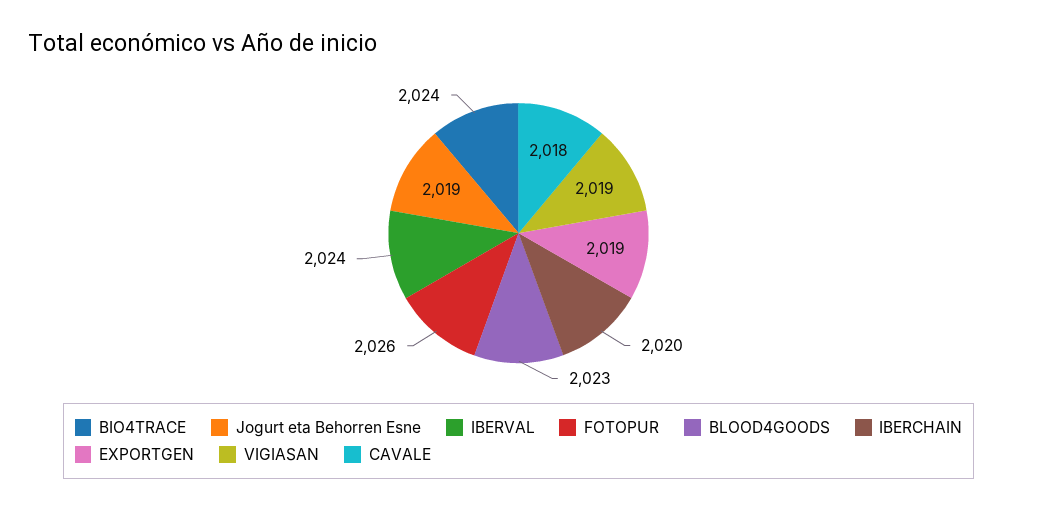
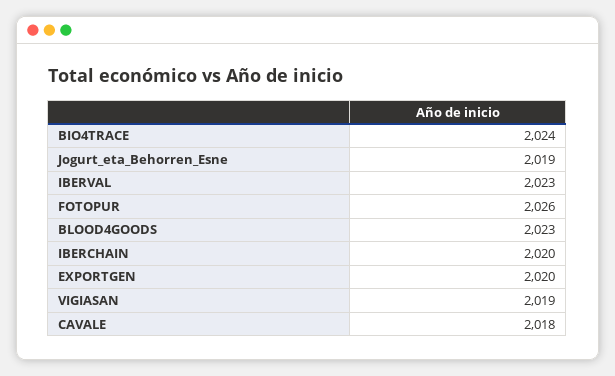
  {
    "BIO4TRACE": 2024,
    "Jogurt eta Behorren Esne": 2019,
-   "IBERVAL": 2024,
+   "IBERVAL": 2023,
    "FOTOPUR": 2026,
    "BLOOD4GOODS": 2023,
    "IBERCHAIN": 2020,
-   "EXPORTGEN": 2019,
+   "EXPORTGEN": 2020,
    "VIGIASAN": 2019,
    "CAVALE": 2018
  }

